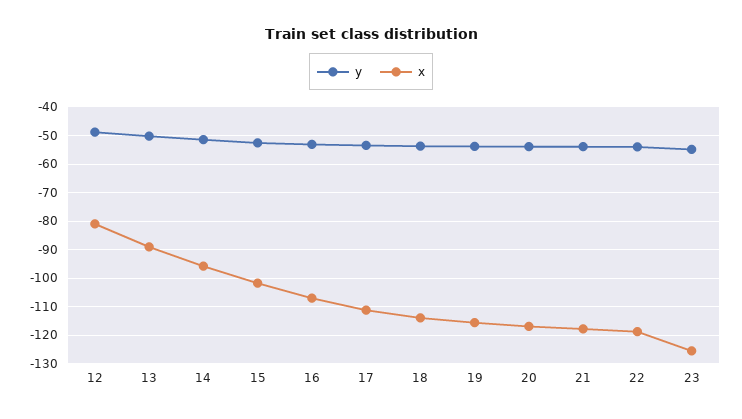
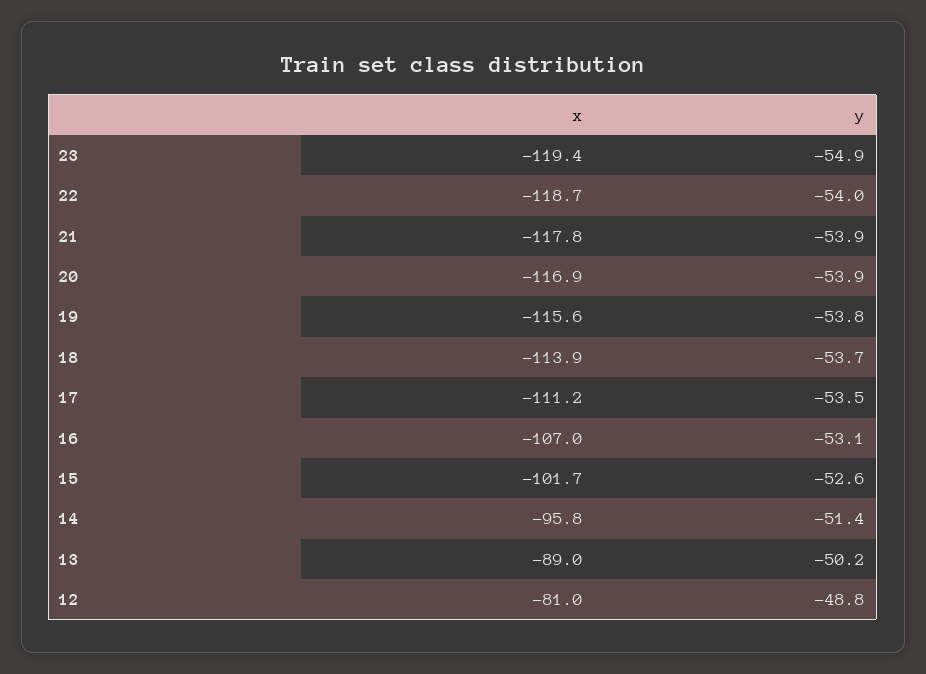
  {
    "y": {
      "12": -48.8,
      "13": -50.2,
      "14": -51.4,
      "15": -52.6,
      "16": -53.1,
      "17": -53.5,
      "18": -53.7,
      "19": -53.8,
      "20": -53.9,
      "21": -53.9,
      "22": -54,
      "23": -54.9
    },
    "x": {
      "12": -81,
      "13": -89,
      "14": -95.8,
      "15": -101.7,
      "16": -107,
      "17": -111.2,
      "18": -113.9,
      "19": -115.6,
      "20": -116.9,
      "21": -117.8,
      "22": -118.7,
-     "23": -125
+     "23": -119.4
    }
  }

